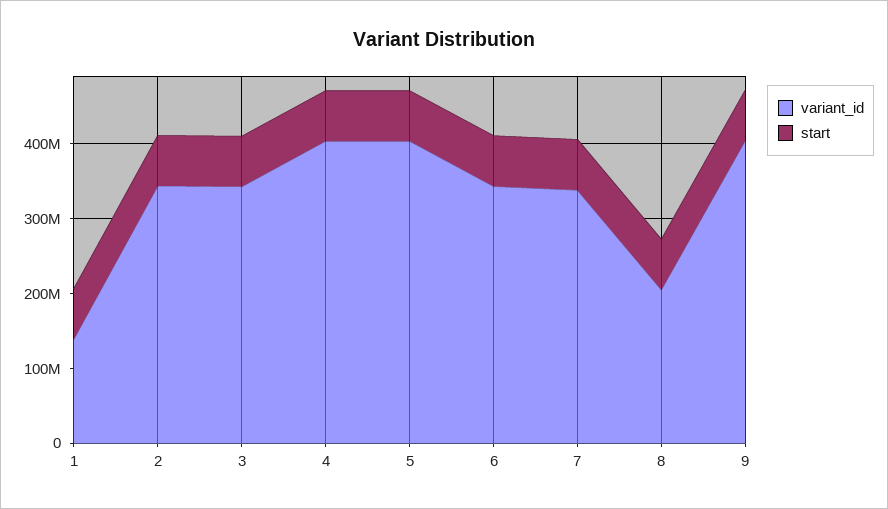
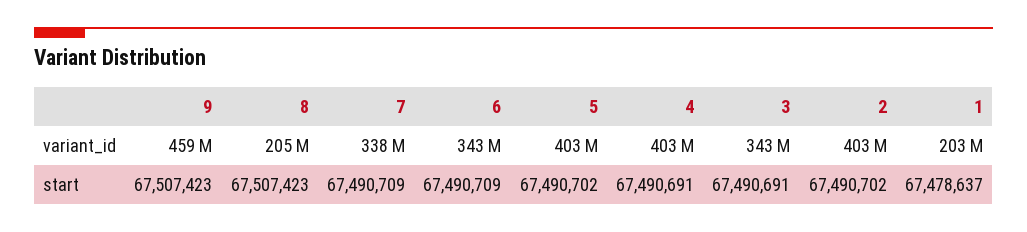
  {
    "variant_id": {
-     "1": 140000000,
+     "1": 203000000,
-     "2": 340000000,
+     "2": 403000000,
      "3": 343000000,
      "4": 403000000,
      "5": 403000000,
      "6": 343000000,
      "7": 338000000,
      "8": 205000000,
-     "9": 400000000
+     "9": 459000000
    },
    "start": {
      "1": 67478637,
      "2": 67490702,
      "3": 67490691,
      "4": 67490691,
      "5": 67490702,
      "6": 67490709,
      "7": 67490709,
      "8": 67507423,
      "9": 67507423
    }
  }

